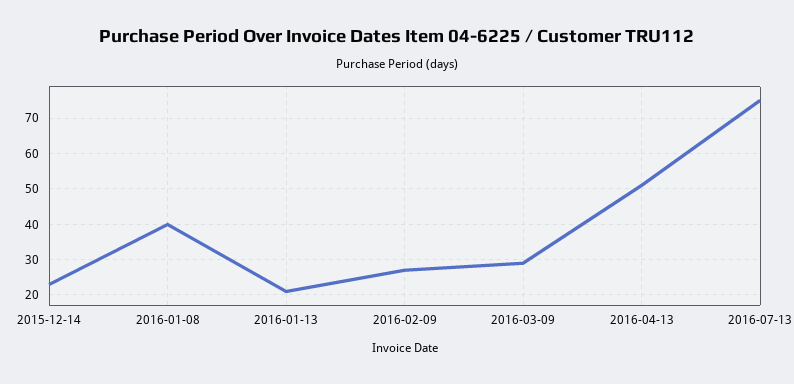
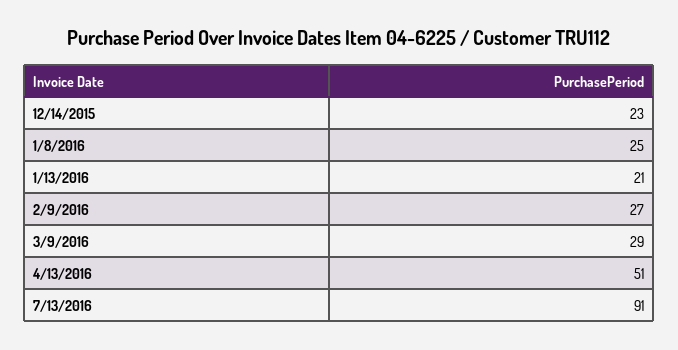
  {
    "2015-12-14": 23,
-   "2016-01-08": 40,
+   "2016-01-08": 25,
    "2016-01-13": 21,
    "2016-02-09": 27,
    "2016-03-09": 29,
    "2016-04-13": 51,
-   "2016-07-13": 75
+   "2016-07-13": 91
  }

